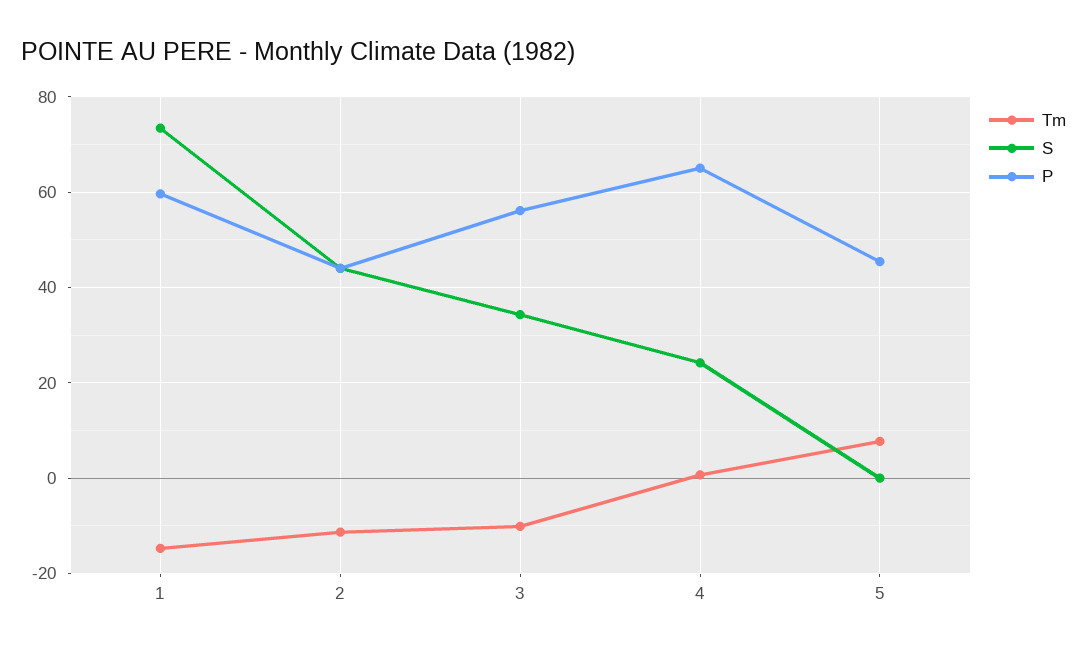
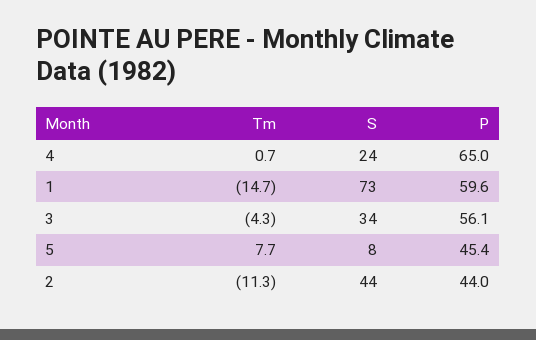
  {
    "Tm": {
      "1": -14.7,
      "2": -11.3,
-     "3": -10,
+     "3": -4.3,
      "4": 0.7,
      "5": 7.7
    },
    "S": {
      "1": 73,
      "2": 44,
      "3": 34,
      "4": 24,
-     "5": 0
+     "5": 8
    },
    "P": {
      "1": 59.6,
      "2": 44,
      "3": 56.1,
      "4": 65,
      "5": 45.4
    }
  }

